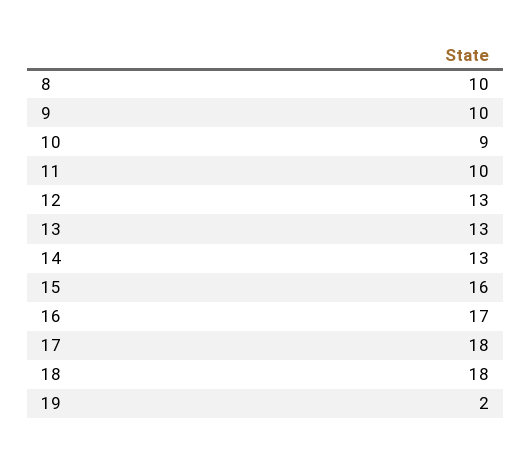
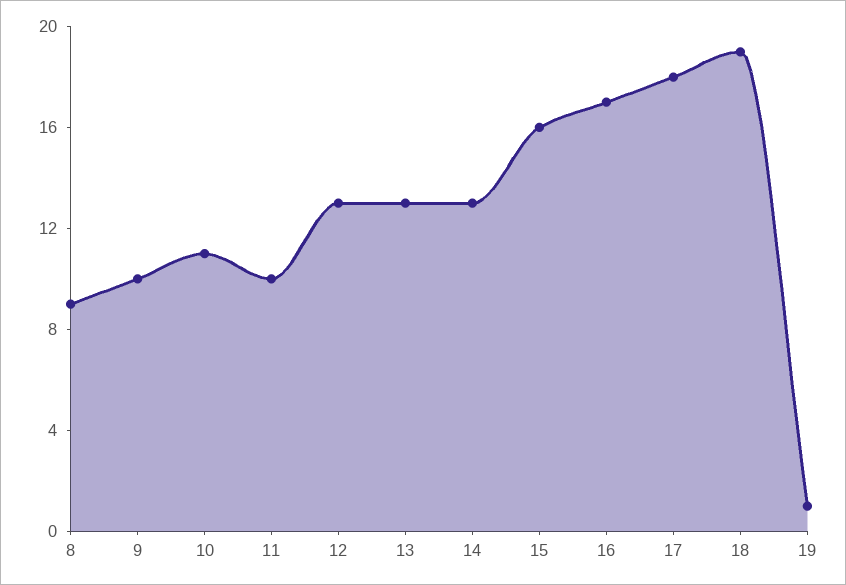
  {
-   "8": 10,
+   "8": 9,
    "9": 10,
-   "10": 9,
+   "10": 11,
    "11": 10,
    "12": 13,
    "13": 13,
    "14": 13,
    "15": 16,
    "16": 17,
    "17": 18,
-   "18": 18,
+   "18": 19,
-   "19": 2
+   "19": 1
  }

